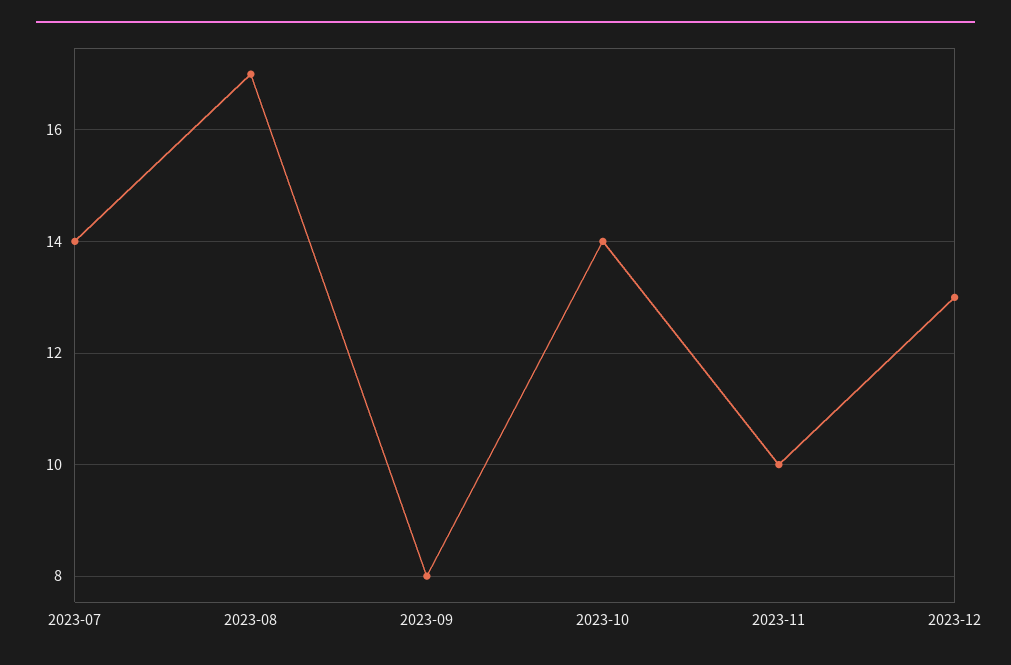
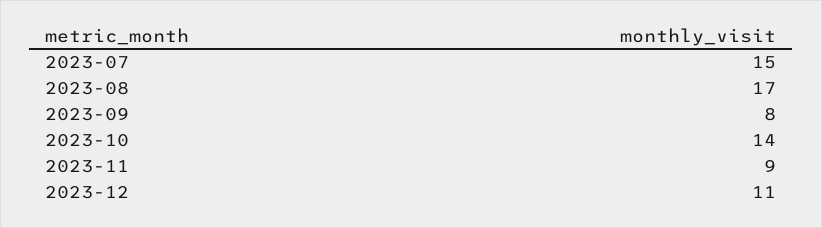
  {
-   "2023-07": 14,
+   "2023-07": 15,
    "2023-08": 17,
    "2023-09": 8,
    "2023-10": 14,
-   "2023-11": 10,
+   "2023-11": 9,
-   "2023-12": 13
+   "2023-12": 11
  }

